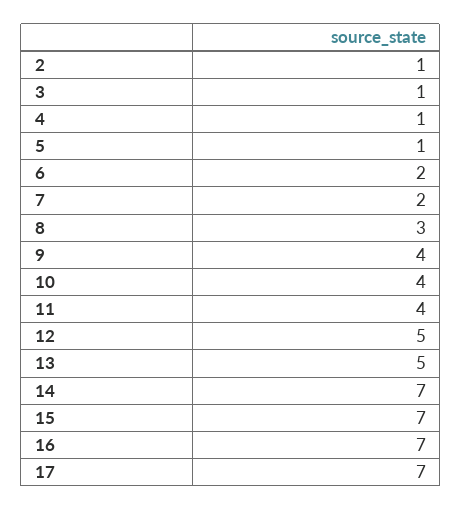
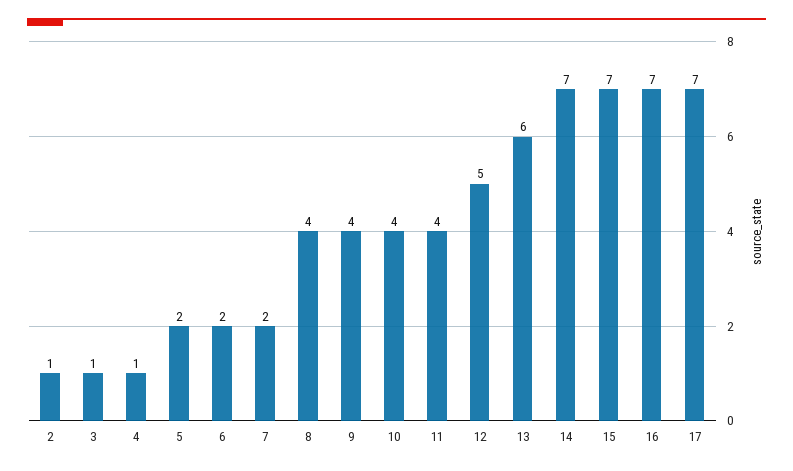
  {
    "2": 1,
    "3": 1,
    "4": 1,
-   "5": 1,
+   "5": 2,
    "6": 2,
    "7": 2,
-   "8": 3,
+   "8": 4,
    "9": 4,
    "10": 4,
    "11": 4,
    "12": 5,
-   "13": 5,
+   "13": 6,
    "14": 7,
    "15": 7,
    "16": 7,
    "17": 7
  }

